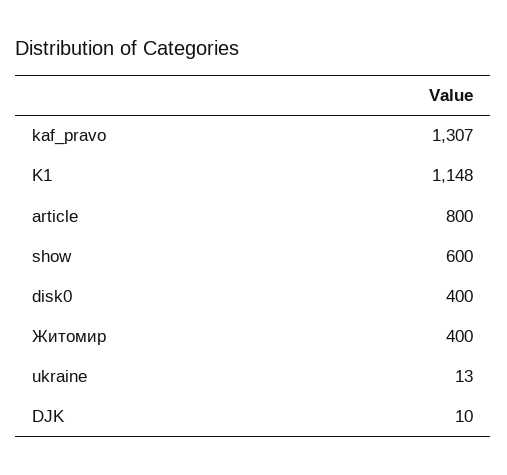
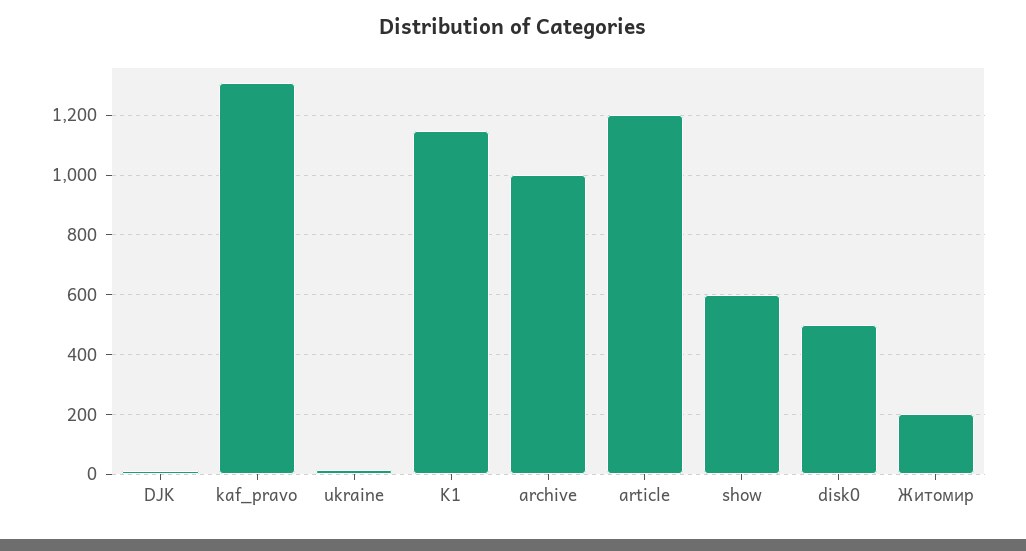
  {
    "kaf_pravo": 1307,
    "K1": 1148,
-   "article": 800,
+   "article": 1200,
    "show": 600,
-   "disk0": 400,
+   "disk0": 500,
-   "Житомир": 400,
+   "Житомир": 200,
    "ukraine": 13,
-   "DJK": 10
+   "DJK": 10,
+   "archive": 1000
  }

